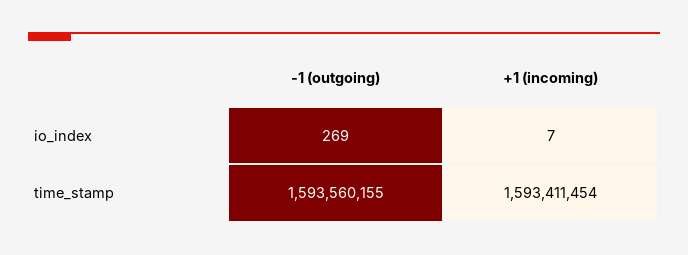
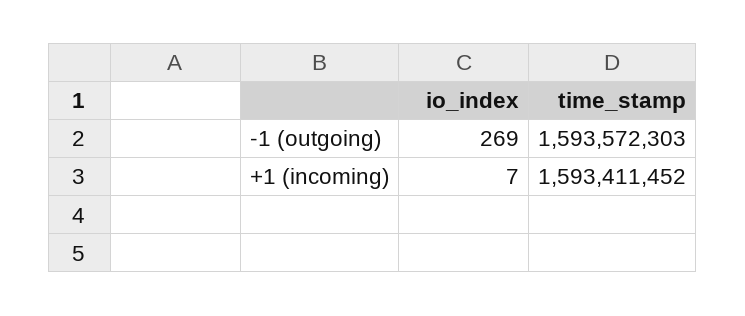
  {
    "-1 (outgoing)": {
      "io_index": 269,
-     "time_stamp": 1593560155
+     "time_stamp": 1593572303
    },
    "+1 (incoming)": {
      "io_index": 7,
-     "time_stamp": 1593411454
+     "time_stamp": 1593411452
    }
  }

